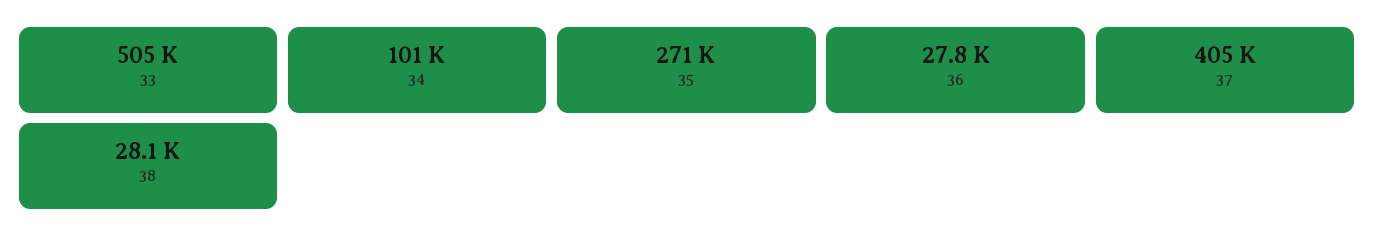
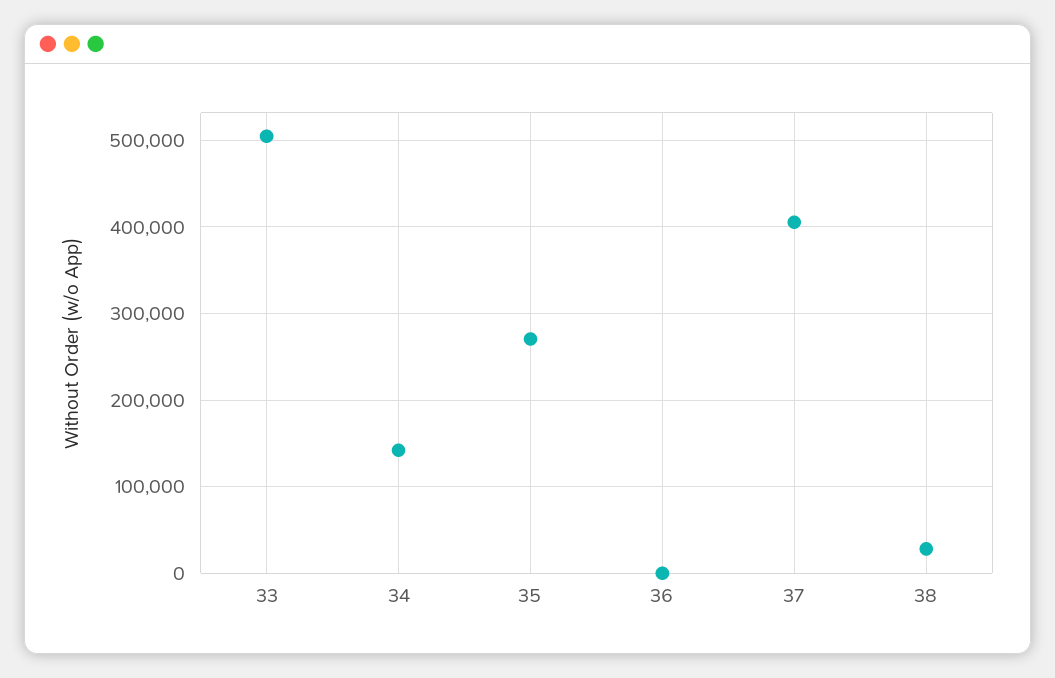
  {
    "33": 505000,
-   "34": 101000,
+   "34": 140000,
    "35": 271000,
-   "36": 27800,
+   "36": 0,
    "37": 405000,
    "38": 28100
  }

